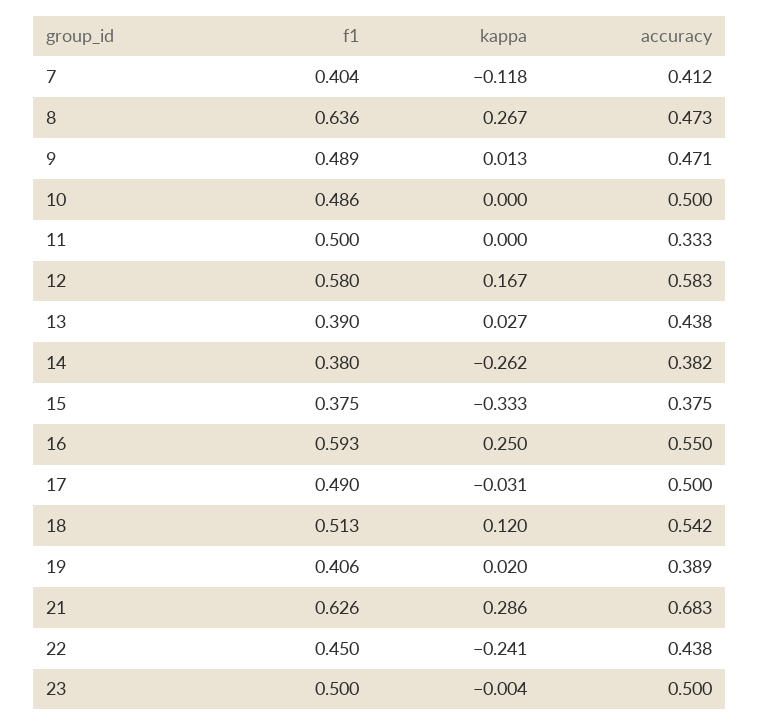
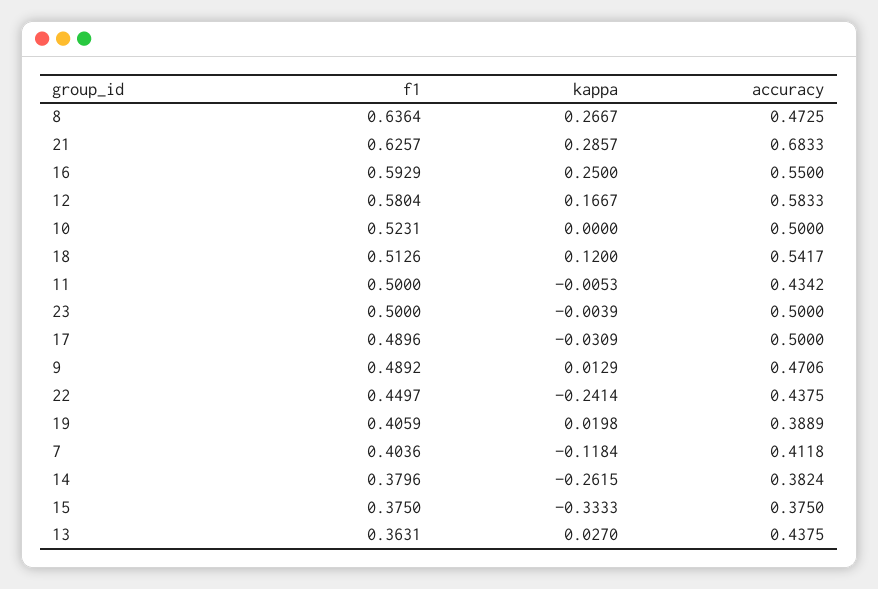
  {
    "f1": {
      "7": 0.4036,
      "8": 0.6364,
      "9": 0.4892,
-     "10": 0.486,
+     "10": 0.5231,
      "11": 0.5,
      "12": 0.5804,
-     "13": 0.39,
+     "13": 0.3631,
      "14": 0.3796,
      "15": 0.375,
      "16": 0.5929,
      "17": 0.4896,
      "18": 0.5126,
      "19": 0.4059,
      "21": 0.6257,
      "22": 0.4497,
      "23": 0.5
    },
    "kappa": {
      "7": -0.1184,
      "8": 0.2667,
      "9": 0.0129,
      "10": 0,
-     "11": 0,
+     "11": -0.0053,
      "12": 0.1667,
      "13": 0.027,
      "14": -0.2615,
      "15": -0.3333,
      "16": 0.25,
      "17": -0.0309,
      "18": 0.12,
      "19": 0.0198,
      "21": 0.2857,
      "22": -0.2414,
      "23": -0.0039
    },
    "accuracy": {
      "7": 0.4118,
      "8": 0.4725,
      "9": 0.4706,
      "10": 0.5,
-     "11": 0.333,
+     "11": 0.4342,
      "12": 0.5833,
      "13": 0.4375,
      "14": 0.3824,
      "15": 0.375,
      "16": 0.55,
      "17": 0.5,
      "18": 0.5417,
      "19": 0.3889,
      "21": 0.6833,
      "22": 0.4375,
      "23": 0.5
    }
  }

